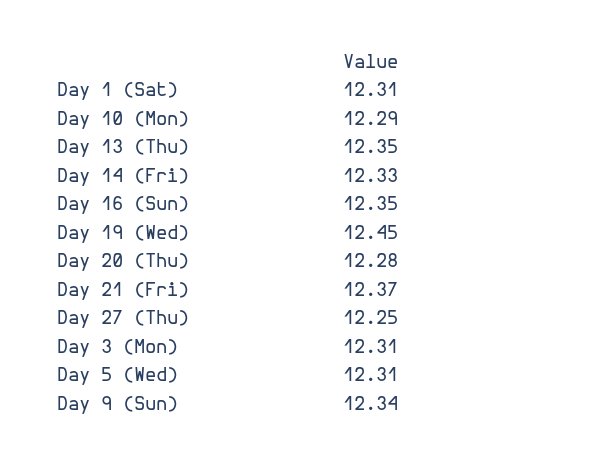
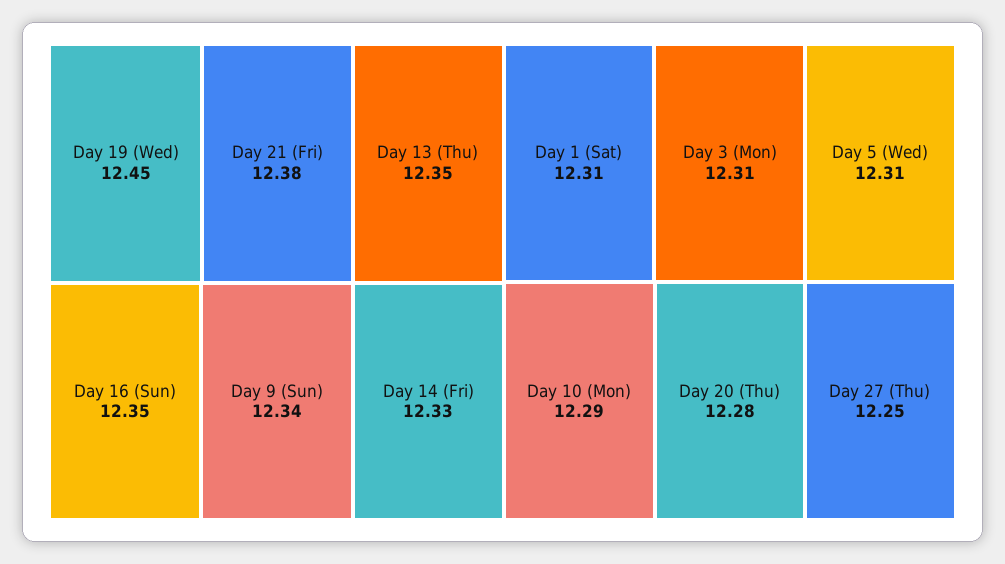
  {
    "Day 1 (Sat)": 12.31,
    "Day 10 (Mon)": 12.29,
    "Day 13 (Thu)": 12.35,
    "Day 14 (Fri)": 12.33,
    "Day 16 (Sun)": 12.35,
    "Day 19 (Wed)": 12.45,
    "Day 20 (Thu)": 12.28,
-   "Day 21 (Fri)": 12.37,
+   "Day 21 (Fri)": 12.38,
    "Day 27 (Thu)": 12.25,
    "Day 3 (Mon)": 12.31,
    "Day 5 (Wed)": 12.31,
    "Day 9 (Sun)": 12.34
  }

